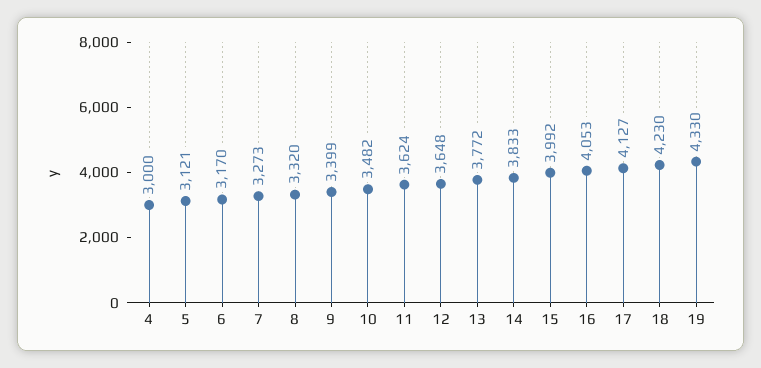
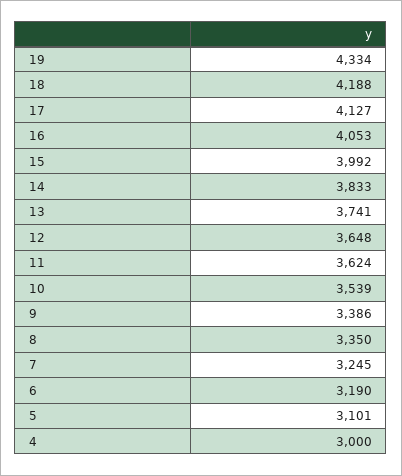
  {
    "4": 3000,
-   "5": 3121,
+   "5": 3101,
-   "6": 3170,
+   "6": 3190,
-   "7": 3273,
+   "7": 3245,
-   "8": 3320,
+   "8": 3350,
-   "9": 3399,
+   "9": 3386,
-   "10": 3482,
+   "10": 3539,
    "11": 3624,
    "12": 3648,
-   "13": 3772,
+   "13": 3741,
    "14": 3833,
    "15": 3992,
    "16": 4053,
    "17": 4127,
-   "18": 4230,
+   "18": 4188,
-   "19": 4330
+   "19": 4334
  }

